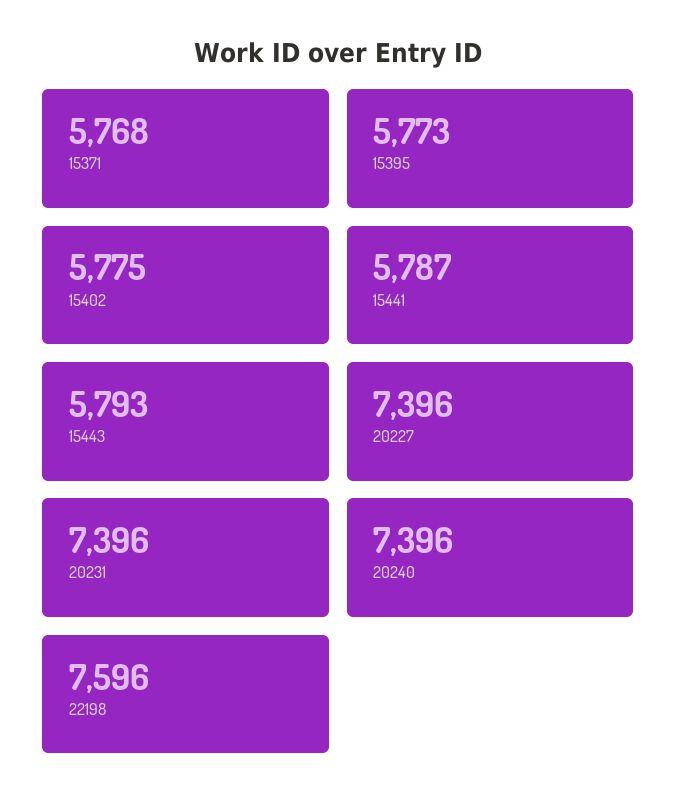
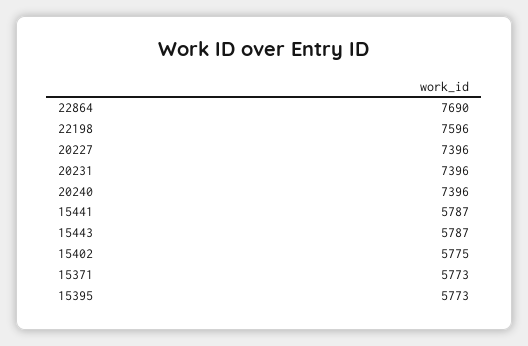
  {
-   "15371": 5768,
+   "15371": 5773,
    "15395": 5773,
    "15402": 5775,
    "15441": 5787,
-   "15443": 5793,
+   "15443": 5787,
    "20227": 7396,
    "20231": 7396,
    "20240": 7396,
-   "22198": 7596
+   "22198": 7596,
+   "22864": 7690
  }

